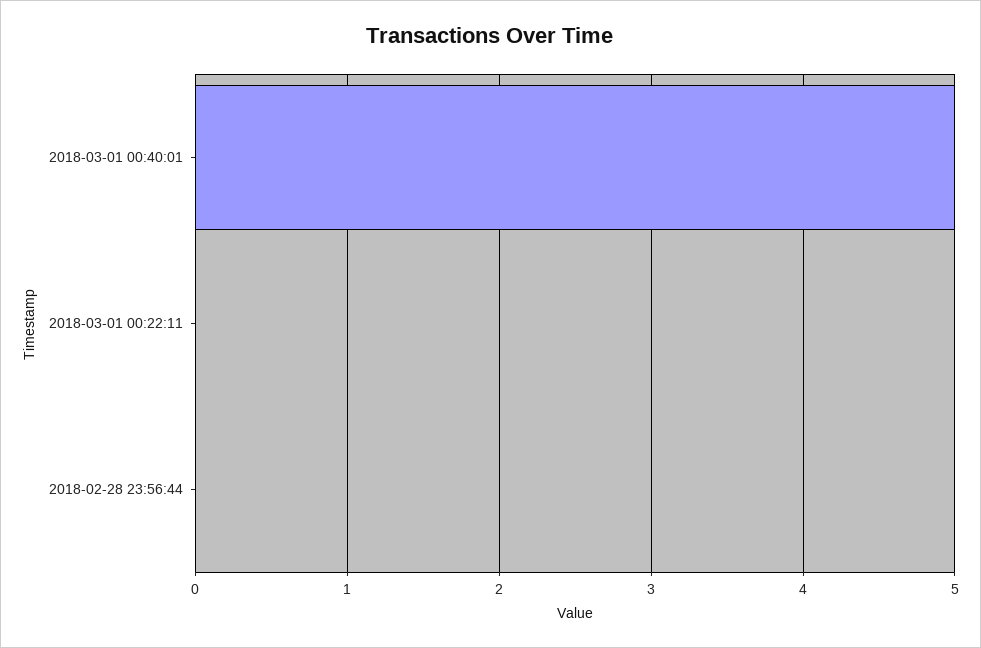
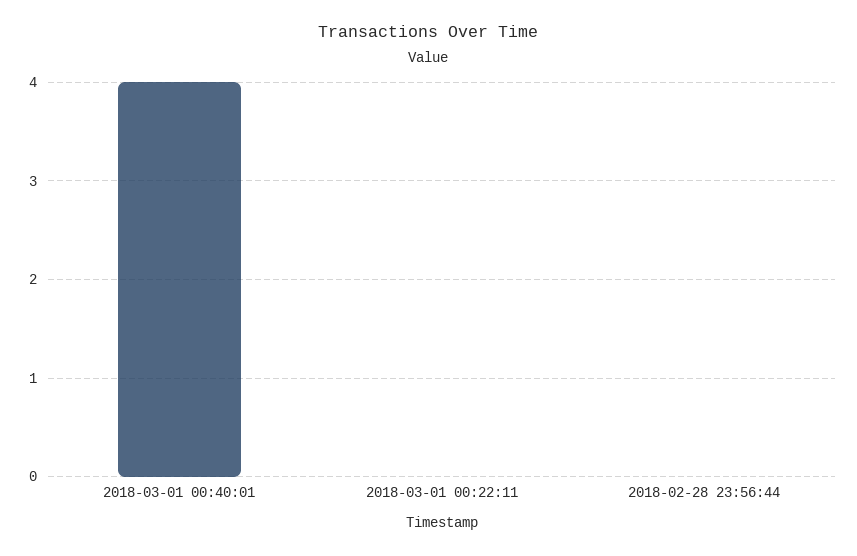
  {
-   "2018-03-01 00:40:01": 5,
+   "2018-03-01 00:40:01": 4,
    "2018-03-01 00:22:11": 0,
    "2018-02-28 23:56:44": 0
  }

